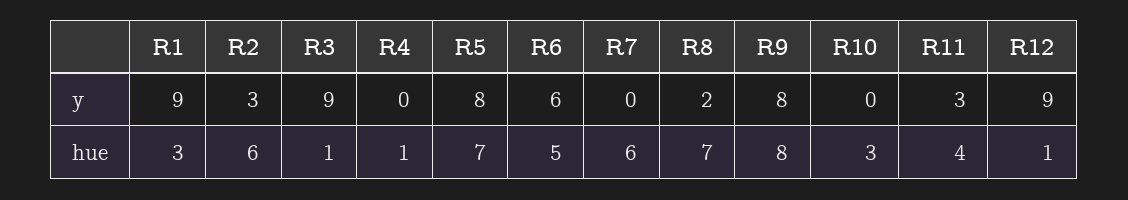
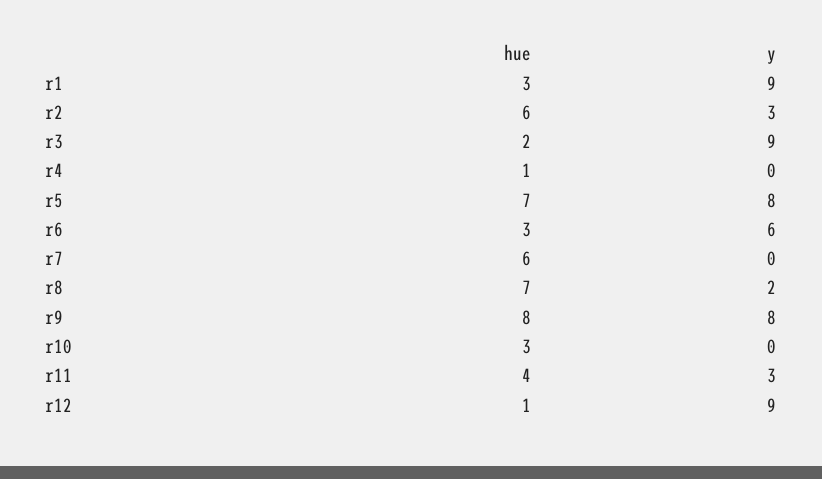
  {
    "R1": {
      "y": 9,
      "hue": 3
    },
    "R2": {
      "y": 3,
      "hue": 6
    },
    "R3": {
      "y": 9,
-     "hue": 1
+     "hue": 2
    },
    "R4": {
      "y": 0,
      "hue": 1
    },
    "R5": {
      "y": 8,
      "hue": 7
    },
    "R6": {
      "y": 6,
-     "hue": 5
+     "hue": 3
    },
    "R7": {
      "y": 0,
      "hue": 6
    },
    "R8": {
      "y": 2,
      "hue": 7
    },
    "R9": {
      "y": 8,
      "hue": 8
    },
    "R10": {
      "y": 0,
      "hue": 3
    },
    "R11": {
      "y": 3,
      "hue": 4
    },
    "R12": {
      "y": 9,
      "hue": 1
    }
  }

